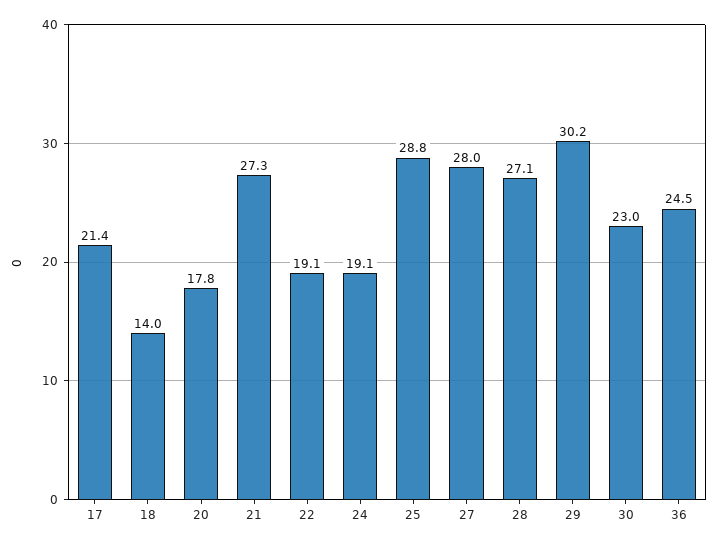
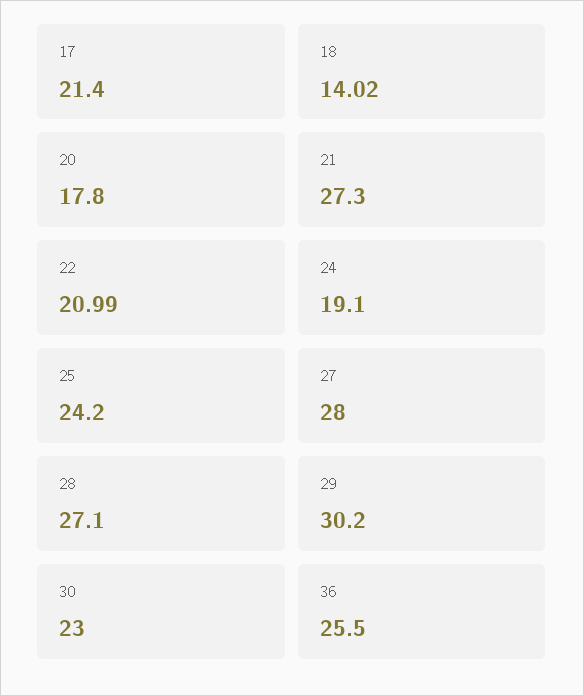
  {
    "17": 21.4,
    "18": 14.02,
    "20": 17.8,
    "21": 27.3,
-   "22": 19.1,
+   "22": 20.99,
    "24": 19.1,
-   "25": 28.8,
+   "25": 24.2,
    "27": 28,
    "28": 27.1,
    "29": 30.2,
    "30": 23,
-   "36": 24.5
+   "36": 25.5
  }

